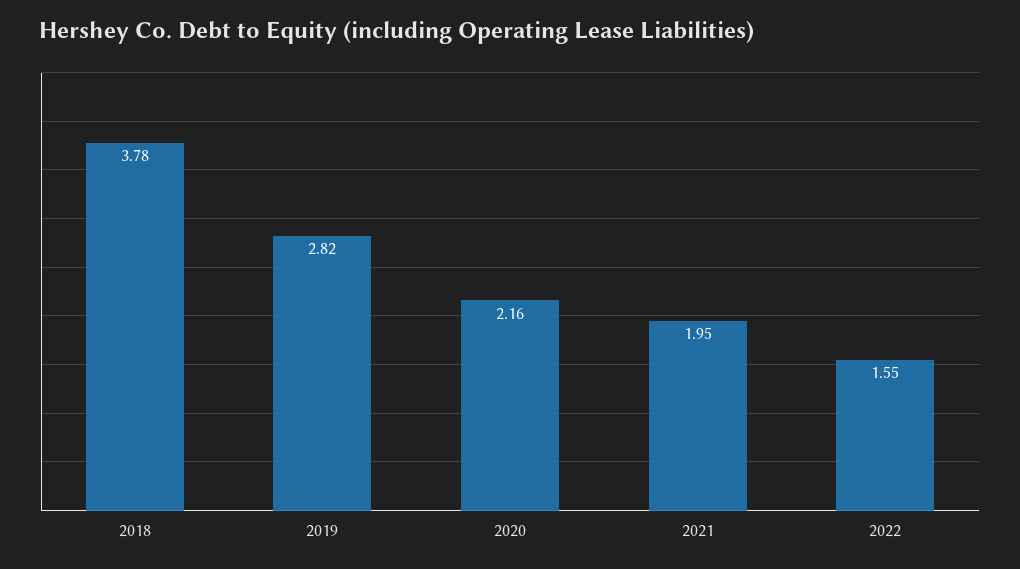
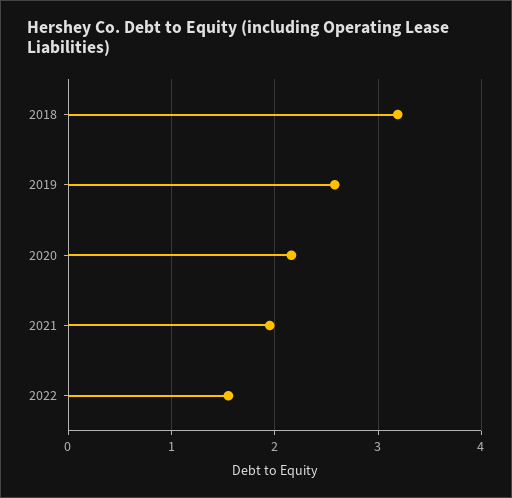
  {
-   "2018": 3.78,
+   "2018": 3.2,
-   "2019": 2.82,
+   "2019": 2.6,
    "2020": 2.16,
    "2021": 1.95,
    "2022": 1.55
  }

